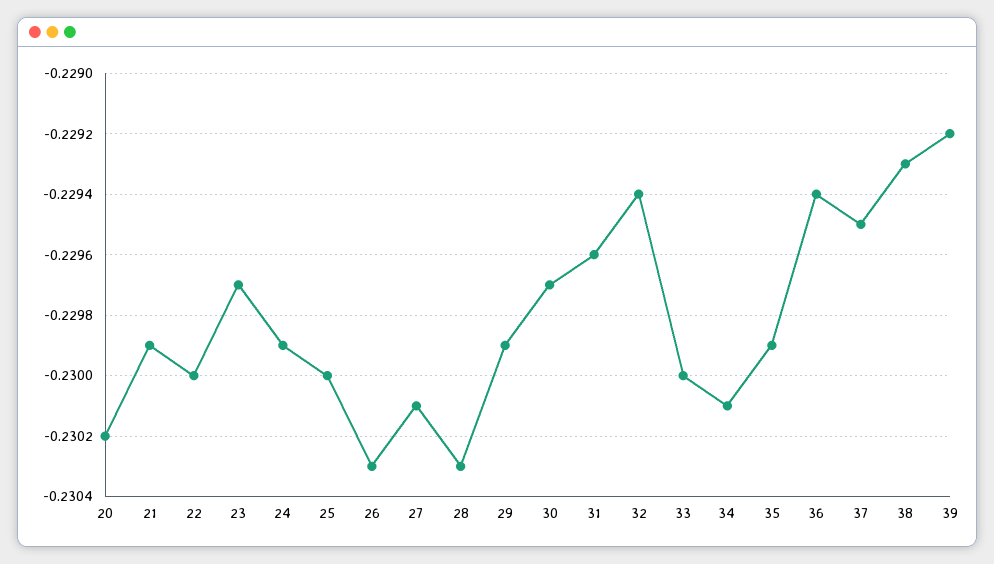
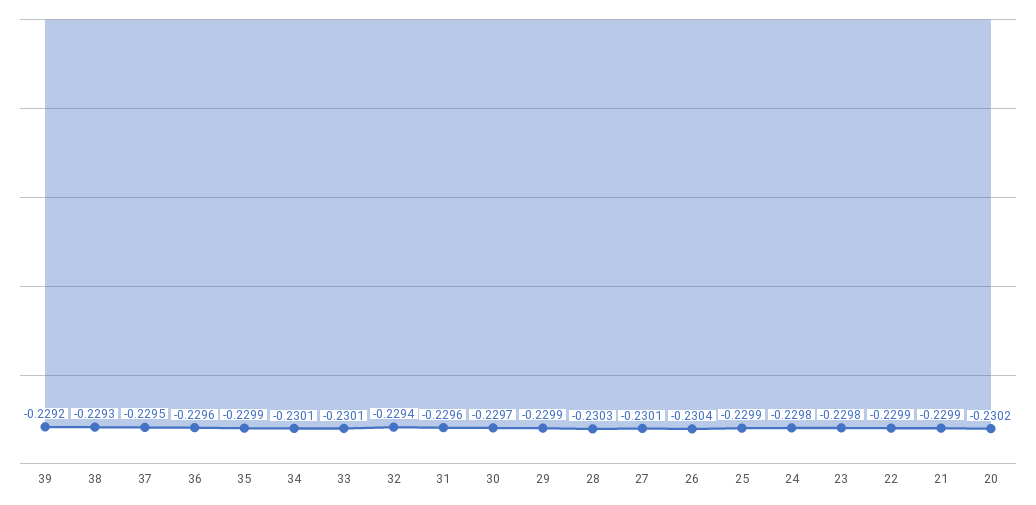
  {
    "20": -0.2302,
    "21": -0.2299,
-   "22": -0.23,
+   "22": -0.2299,
-   "23": -0.2297,
+   "23": -0.2298,
-   "24": -0.2299,
+   "24": -0.2298,
-   "25": -0.23,
+   "25": -0.2299,
-   "26": -0.2303,
+   "26": -0.2304,
    "27": -0.2301,
    "28": -0.2303,
    "29": -0.2299,
    "30": -0.2297,
    "31": -0.2296,
    "32": -0.2294,
-   "33": -0.23,
+   "33": -0.2301,
    "34": -0.2301,
    "35": -0.2299,
-   "36": -0.2294,
+   "36": -0.2296,
    "37": -0.2295,
    "38": -0.2293,
    "39": -0.2292
  }

